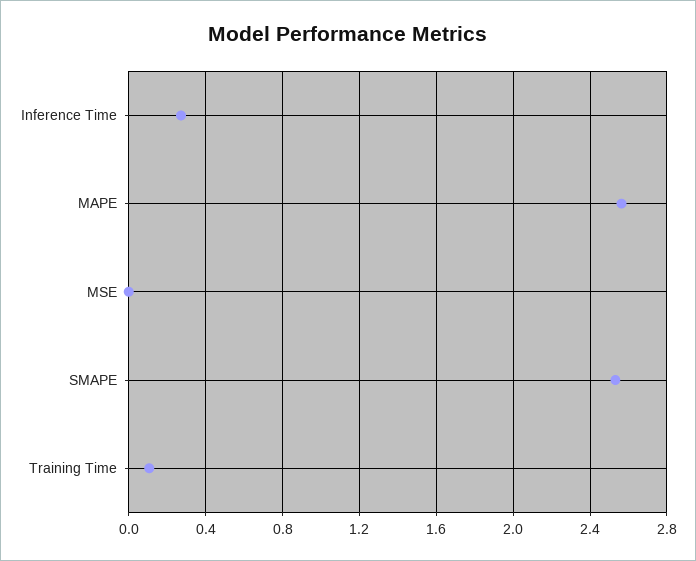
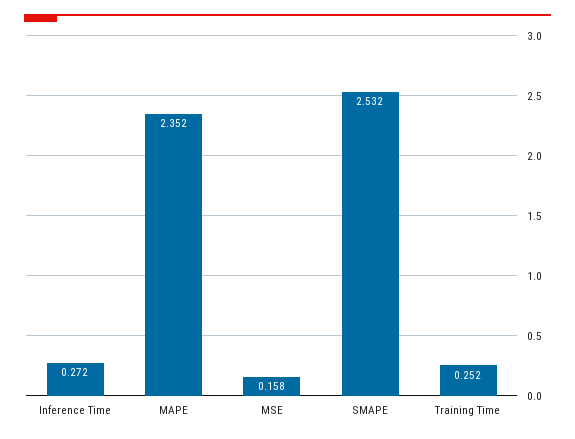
  {
    "Inference Time": 0.272,
-   "MAPE": 2.55,
+   "MAPE": 2.352,
-   "MSE": 0,
+   "MSE": 0.158,
    "SMAPE": 2.532,
-   "Training Time": 0.1
+   "Training Time": 0.252
  }

